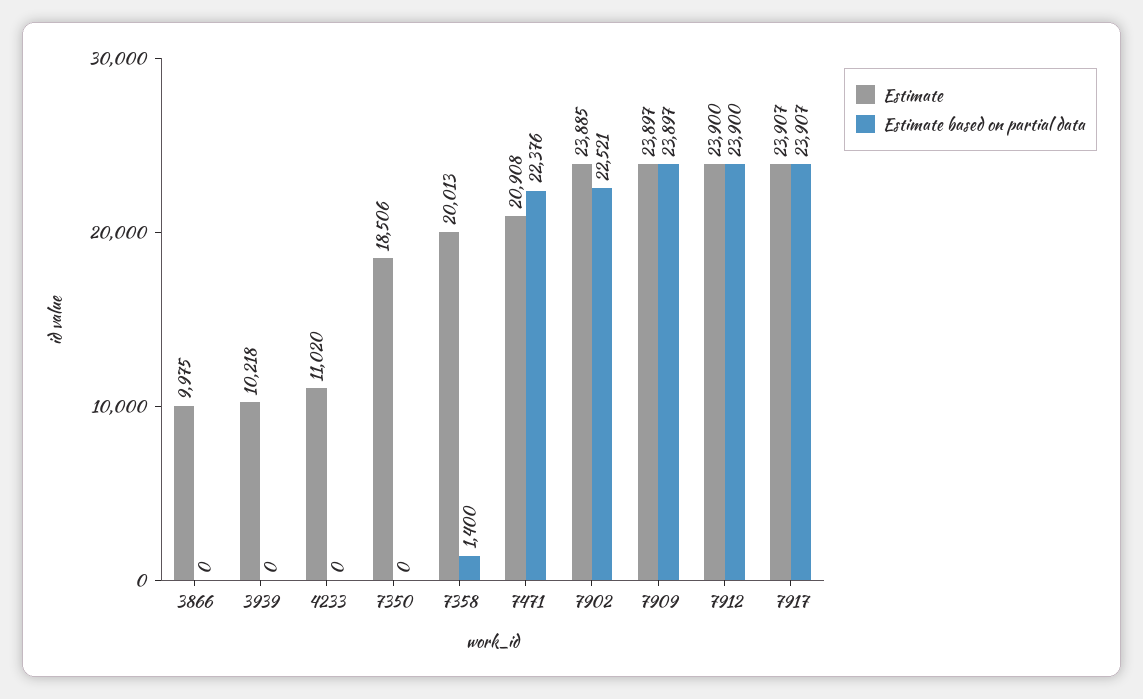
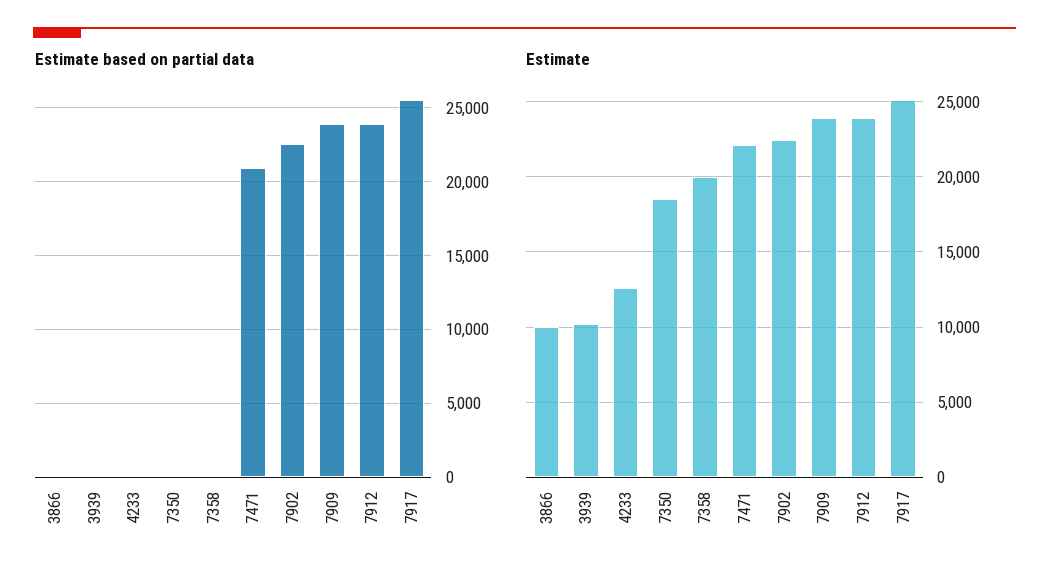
  {
    "Estimate": {
      "3866": 9975,
      "3939": 10218,
-     "4233": 11020,
+     "4233": 12500,
      "7350": 18506,
      "7358": 20013,
-     "7471": 20908,
+     "7471": 22000,
-     "7902": 23885,
+     "7902": 22500,
      "7909": 23897,
      "7912": 23900,
-     "7917": 23907
+     "7917": 25000
    },
    "Estimate based on partial data": {
      "3866": 0,
      "3939": 0,
      "4233": 0,
      "7350": 0,
-     "7358": 1400,
+     "7358": 0,
-     "7471": 22376,
+     "7471": 21000,
      "7902": 22521,
      "7909": 23897,
      "7912": 23900,
-     "7917": 23907
+     "7917": 25500
    }
  }

